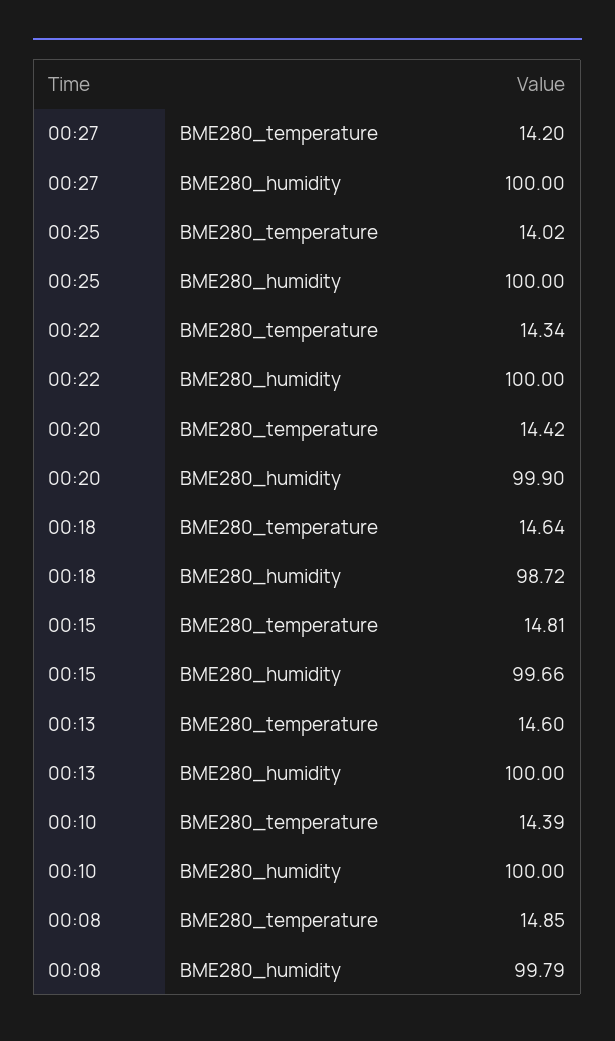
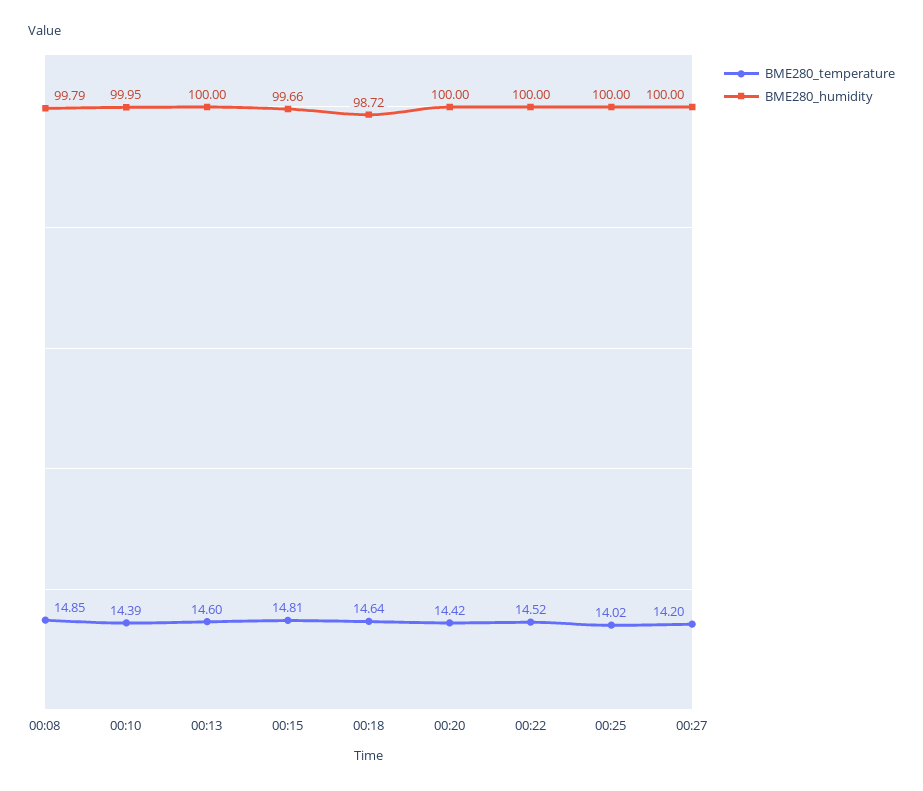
  {
    "BME280_temperature": {
      "00:27": 14.2,
      "00:25": 14.02,
-     "00:22": 14.34,
+     "00:22": 14.52,
      "00:20": 14.42,
      "00:18": 14.64,
      "00:15": 14.81,
      "00:13": 14.6,
      "00:10": 14.39,
      "00:08": 14.85
    },
    "BME280_humidity": {
      "00:27": 100,
      "00:25": 100,
      "00:22": 100,
-     "00:20": 99.9,
+     "00:20": 100,
      "00:18": 98.72,
      "00:15": 99.66,
      "00:13": 100,
-     "00:10": 100,
+     "00:10": 99.95,
      "00:08": 99.79
    }
  }

